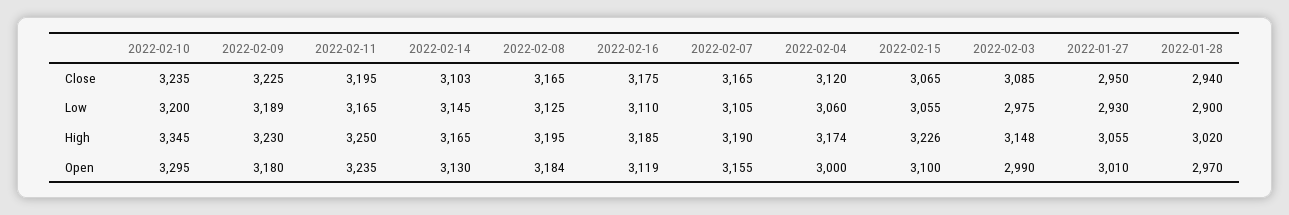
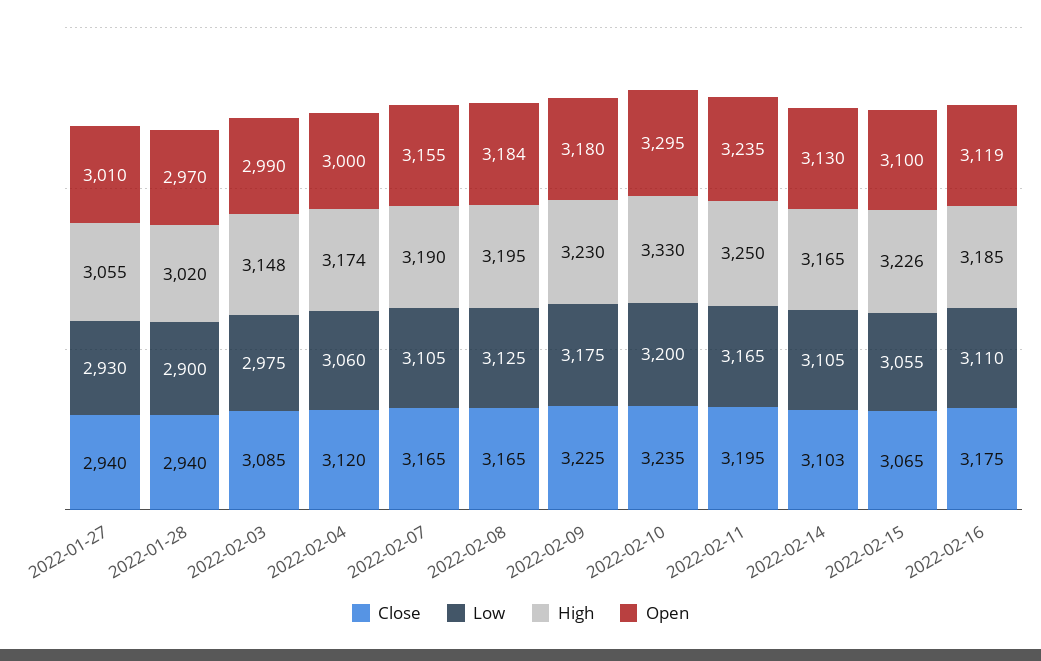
  {
    "Close": {
      "2022-02-10": 3235,
      "2022-02-09": 3225,
      "2022-02-11": 3195,
      "2022-02-14": 3103,
      "2022-02-08": 3165,
      "2022-02-16": 3175,
      "2022-02-07": 3165,
      "2022-02-04": 3120,
      "2022-02-15": 3065,
      "2022-02-03": 3085,
-     "2022-01-27": 2950,
+     "2022-01-27": 2940,
      "2022-01-28": 2940
    },
    "Low": {
      "2022-02-10": 3200,
-     "2022-02-09": 3189,
+     "2022-02-09": 3175,
      "2022-02-11": 3165,
-     "2022-02-14": 3145,
+     "2022-02-14": 3105,
      "2022-02-08": 3125,
      "2022-02-16": 3110,
      "2022-02-07": 3105,
      "2022-02-04": 3060,
      "2022-02-15": 3055,
      "2022-02-03": 2975,
      "2022-01-27": 2930,
      "2022-01-28": 2900
    },
    "High": {
-     "2022-02-10": 3345,
+     "2022-02-10": 3330,
      "2022-02-09": 3230,
      "2022-02-11": 3250,
      "2022-02-14": 3165,
      "2022-02-08": 3195,
      "2022-02-16": 3185,
      "2022-02-07": 3190,
      "2022-02-04": 3174,
      "2022-02-15": 3226,
      "2022-02-03": 3148,
      "2022-01-27": 3055,
      "2022-01-28": 3020
    },
    "Open": {
      "2022-02-10": 3295,
      "2022-02-09": 3180,
      "2022-02-11": 3235,
      "2022-02-14": 3130,
      "2022-02-08": 3184,
      "2022-02-16": 3119,
      "2022-02-07": 3155,
      "2022-02-04": 3000,
      "2022-02-15": 3100,
      "2022-02-03": 2990,
      "2022-01-27": 3010,
      "2022-01-28": 2970
    }
  }

